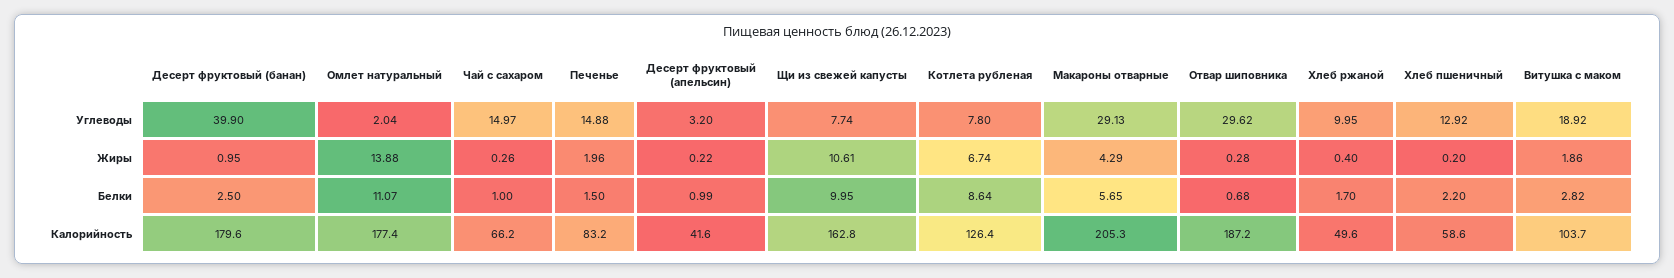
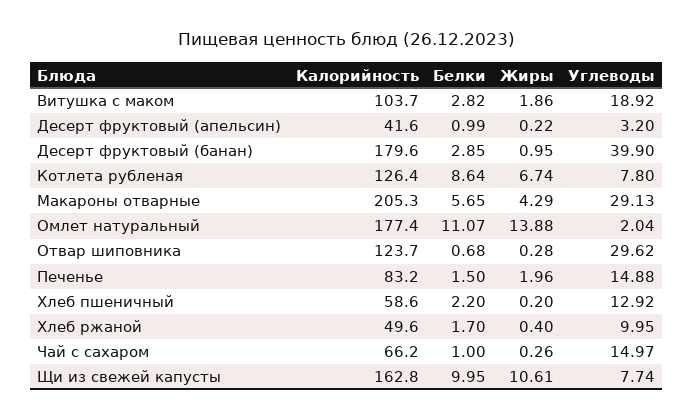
  {
    "Десерт фруктовый (банан)": {
      "Углеводы": 39.9,
      "Жиры": 0.95,
-     "Белки": 2.5,
+     "Белки": 2.85,
      "Калорийность": 179.6
    },
    "Омлет натуральный": {
      "Углеводы": 2.04,
      "Жиры": 13.88,
      "Белки": 11.07,
      "Калорийность": 177.4
    },
    "Чай с сахаром": {
      "Углеводы": 14.97,
      "Жиры": 0.26,
      "Белки": 1,
      "Калорийность": 66.2
    },
    "Печенье": {
      "Углеводы": 14.88,
      "Жиры": 1.96,
      "Белки": 1.5,
      "Калорийность": 83.2
    },
    "Десерт фруктовый (апельсин)": {
      "Углеводы": 3.2,
      "Жиры": 0.22,
      "Белки": 0.99,
      "Калорийность": 41.6
    },
    "Щи из свежей капусты": {
      "Углеводы": 7.74,
      "Жиры": 10.61,
      "Белки": 9.95,
      "Калорийность": 162.8
    },
    "Котлета рубленая": {
      "Углеводы": 7.8,
      "Жиры": 6.74,
      "Белки": 8.64,
      "Калорийность": 126.4
    },
    "Макароны отварные": {
      "Углеводы": 29.13,
      "Жиры": 4.29,
      "Белки": 5.65,
      "Калорийность": 205.3
    },
    "Отвар шиповника": {
      "Углеводы": 29.62,
      "Жиры": 0.28,
      "Белки": 0.68,
-     "Калорийность": 187.2
+     "Калорийность": 123.7
    },
    "Хлеб ржаной": {
      "Углеводы": 9.95,
      "Жиры": 0.4,
      "Белки": 1.7,
      "Калорийность": 49.6
    },
    "Хлеб пшеничный": {
      "Углеводы": 12.92,
      "Жиры": 0.2,
      "Белки": 2.2,
      "Калорийность": 58.6
    },
    "Витушка с маком": {
      "Углеводы": 18.92,
      "Жиры": 1.86,
      "Белки": 2.82,
      "Калорийность": 103.7
    }
  }

